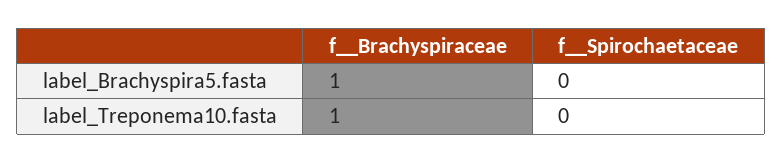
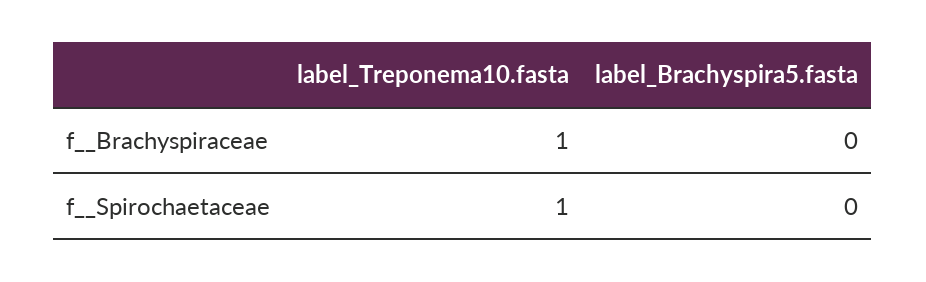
  {
    "f__Brachyspiraceae": {
-     "label_Brachyspira5.fasta": 1,
+     "label_Brachyspira5.fasta": 0,
      "label_Treponema10.fasta": 1
    },
    "f__Spirochaetaceae": {
      "label_Brachyspira5.fasta": 0,
-     "label_Treponema10.fasta": 0
+     "label_Treponema10.fasta": 1
    }
  }

